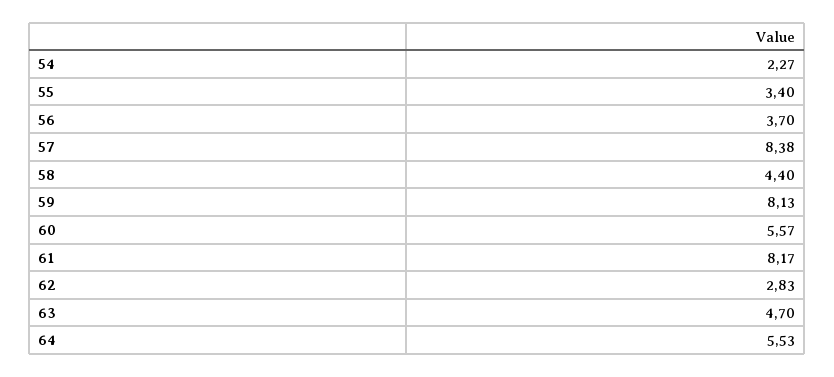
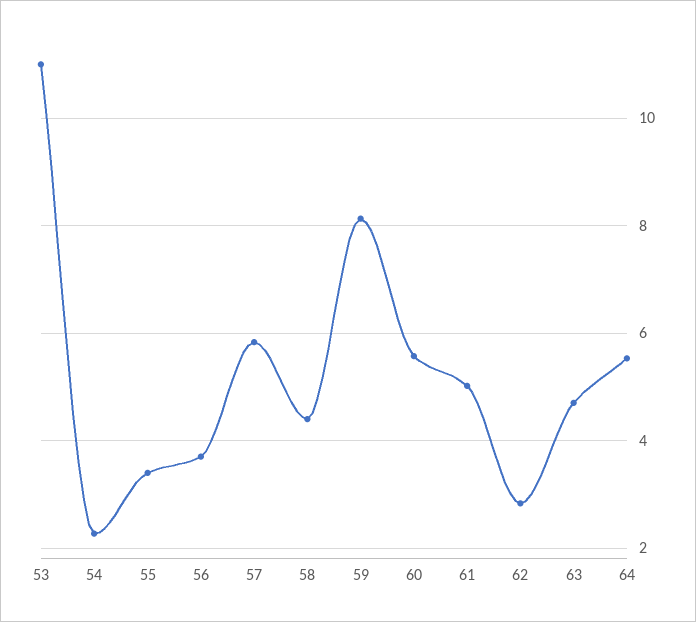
  {
    "54": 2.27,
    "55": 3.4,
    "56": 3.7,
-   "57": 8.38,
+   "57": 5.8,
    "58": 4.4,
    "59": 8.13,
    "60": 5.57,
-   "61": 8.17,
+   "61": 5,
    "62": 2.83,
    "63": 4.7,
-   "64": 5.53
+   "64": 5.53,
+   "53": 11
  }

